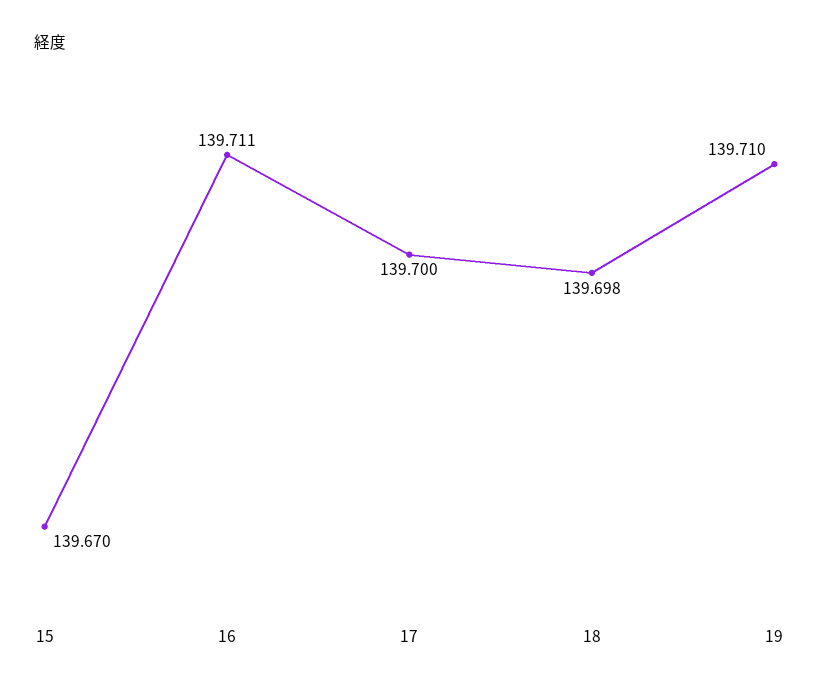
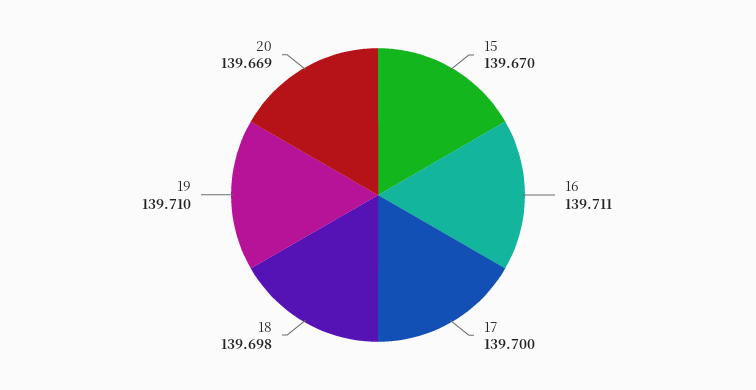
  {
    "15": 139.67,
    "16": 139.711,
    "17": 139.7,
    "18": 139.698,
-   "19": 139.71
+   "19": 139.71,
+   "20": 139.669
  }

